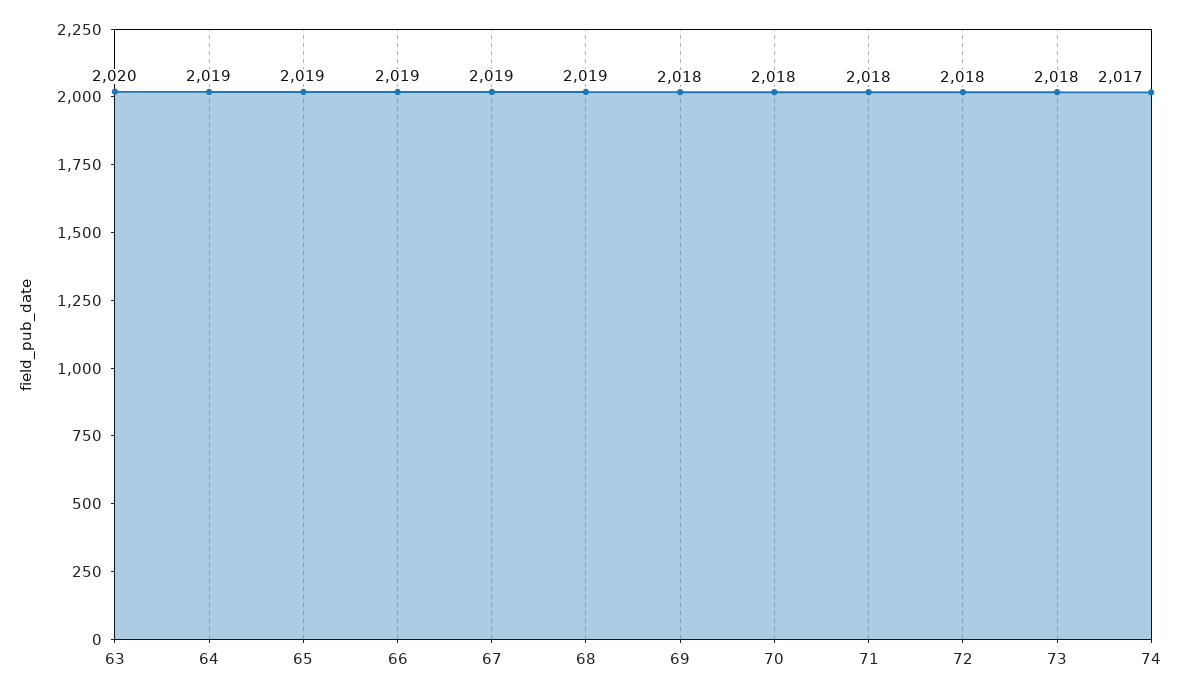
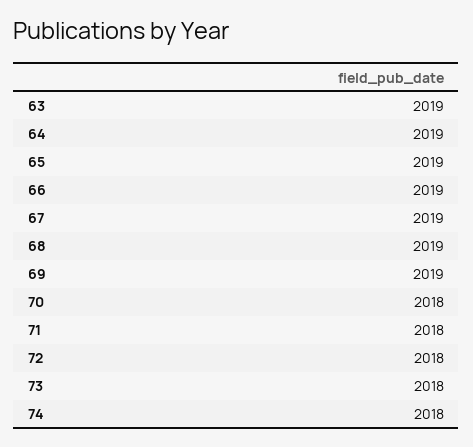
  {
-   "63": 2020,
+   "63": 2019,
    "64": 2019,
    "65": 2019,
    "66": 2019,
    "67": 2019,
    "68": 2019,
-   "69": 2018,
+   "69": 2019,
    "70": 2018,
    "71": 2018,
    "72": 2018,
    "73": 2018,
-   "74": 2017
+   "74": 2018
  }

